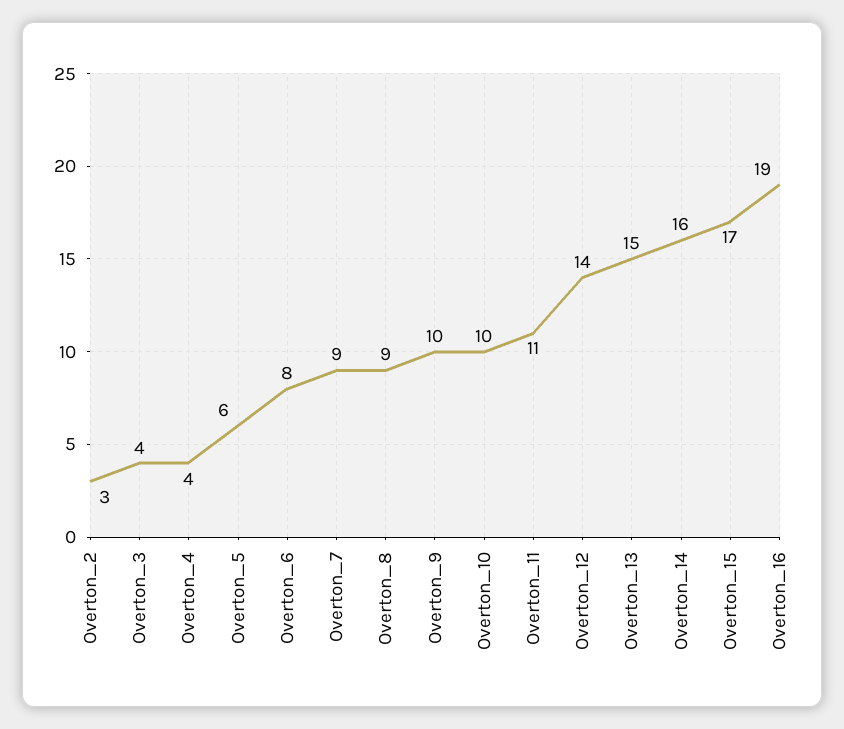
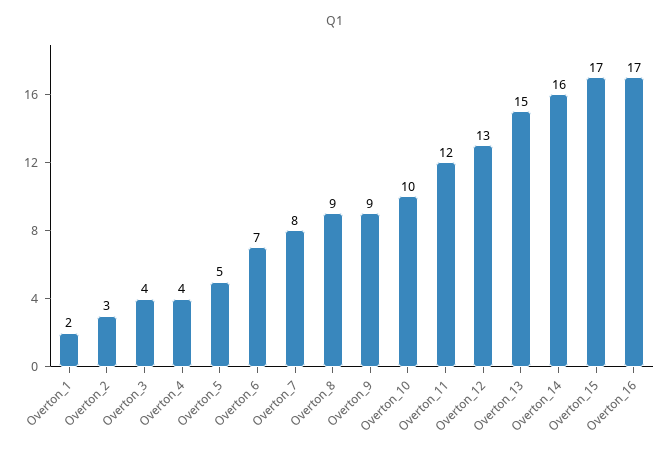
  {
    "Overton_2": 3,
    "Overton_3": 4,
    "Overton_4": 4,
-   "Overton_5": 6,
+   "Overton_5": 5,
-   "Overton_6": 8,
+   "Overton_6": 7,
-   "Overton_7": 9,
+   "Overton_7": 8,
    "Overton_8": 9,
-   "Overton_9": 10,
+   "Overton_9": 9,
    "Overton_10": 10,
-   "Overton_11": 11,
+   "Overton_11": 12,
-   "Overton_12": 14,
+   "Overton_12": 13,
    "Overton_13": 15,
    "Overton_14": 16,
    "Overton_15": 17,
-   "Overton_16": 19
+   "Overton_16": 17,
+   "Overton_1": 2
  }

